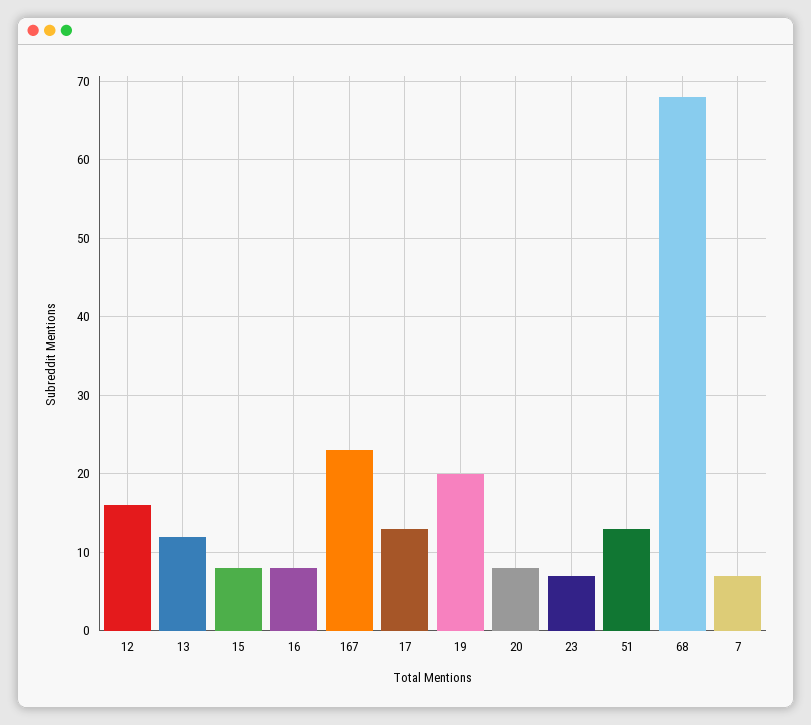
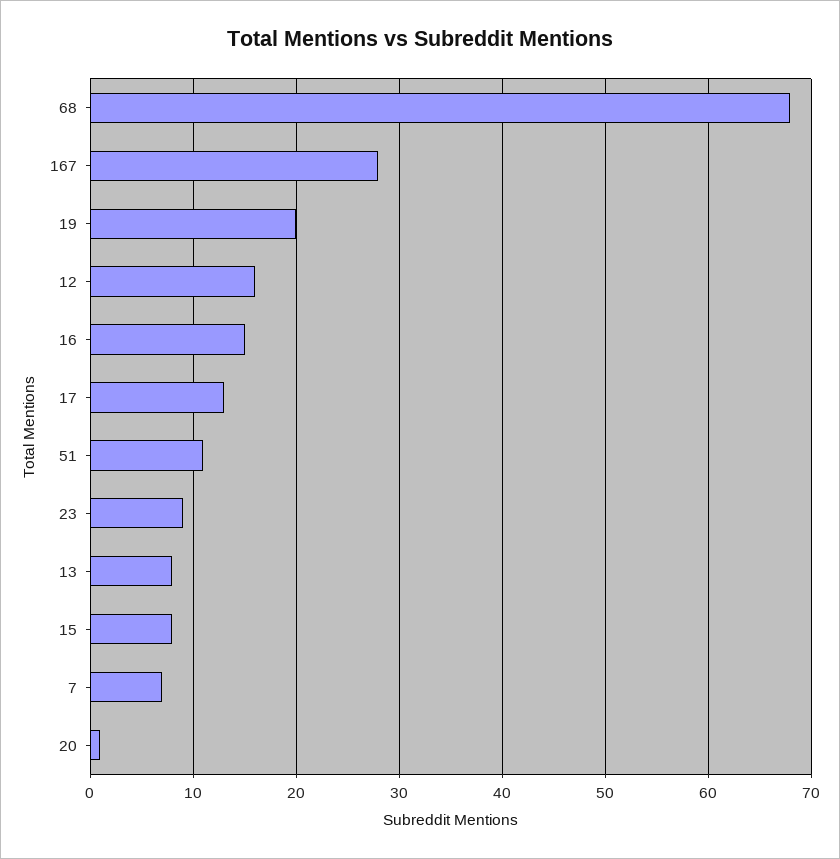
  {
    "12": 16,
-   "13": 12,
+   "13": 8,
    "15": 8,
-   "16": 8,
+   "16": 15,
-   "167": 23,
+   "167": 28,
    "17": 13,
    "19": 20,
-   "20": 8,
+   "20": 1,
-   "23": 7,
+   "23": 9,
-   "51": 13,
+   "51": 11,
    "68": 68,
    "7": 7
  }

